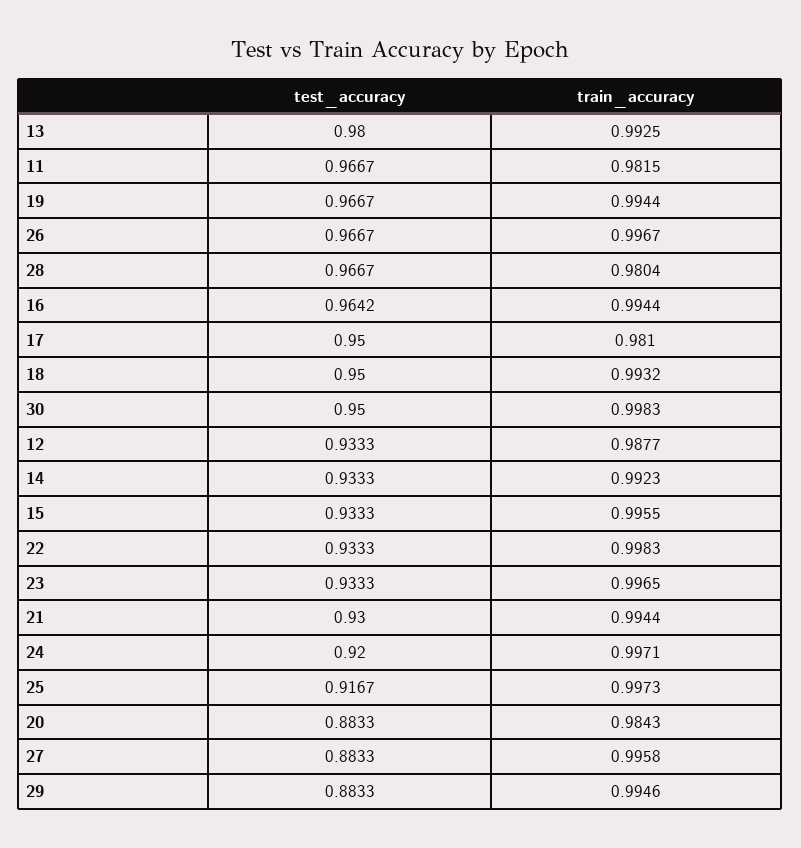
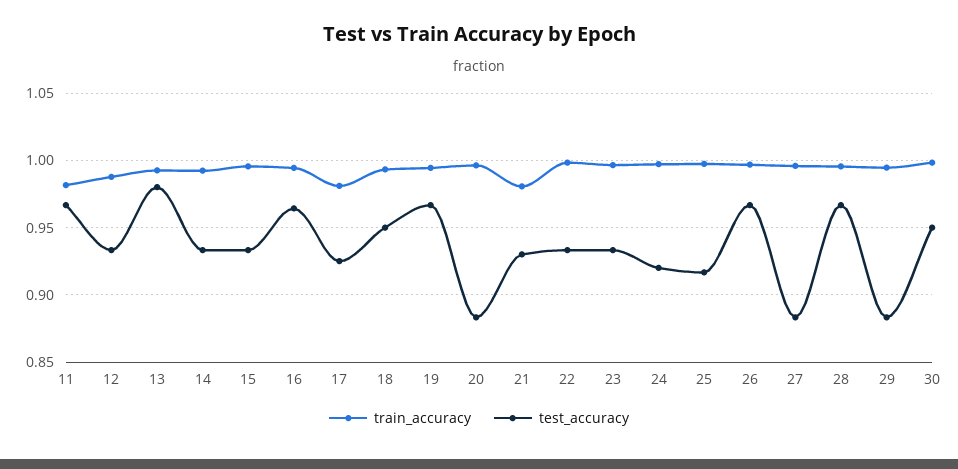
  {
    "test_accuracy": {
      "13": 0.98,
      "11": 0.9667,
      "19": 0.9667,
      "26": 0.9667,
      "28": 0.9667,
      "16": 0.9642,
-     "17": 0.95,
+     "17": 0.925,
      "18": 0.95,
      "30": 0.95,
      "12": 0.9333,
      "14": 0.9333,
      "15": 0.9333,
      "22": 0.9333,
      "23": 0.9333,
      "21": 0.93,
      "24": 0.92,
      "25": 0.9167,
      "20": 0.8833,
      "27": 0.8833,
      "29": 0.8833
    },
    "train_accuracy": {
      "13": 0.9925,
      "11": 0.9815,
      "19": 0.9944,
      "26": 0.9967,
-     "28": 0.9804,
+     "28": 0.995,
      "16": 0.9944,
      "17": 0.981,
      "18": 0.9932,
      "30": 0.9983,
      "12": 0.9877,
      "14": 0.9923,
      "15": 0.9955,
      "22": 0.9983,
      "23": 0.9965,
-     "21": 0.9944,
+     "21": 0.98,
      "24": 0.9971,
      "25": 0.9973,
-     "20": 0.9843,
+     "20": 0.995,
      "27": 0.9958,
      "29": 0.9946
    }
  }

